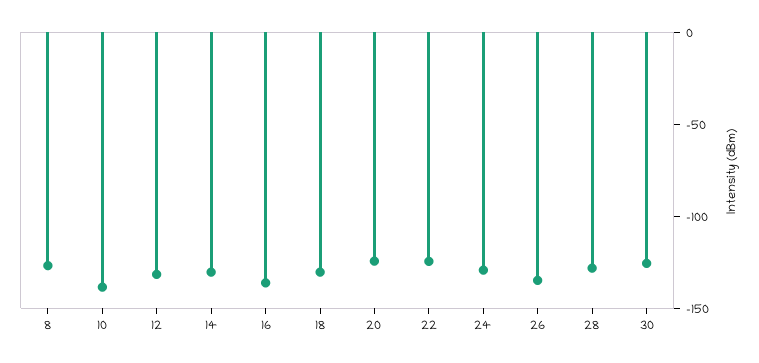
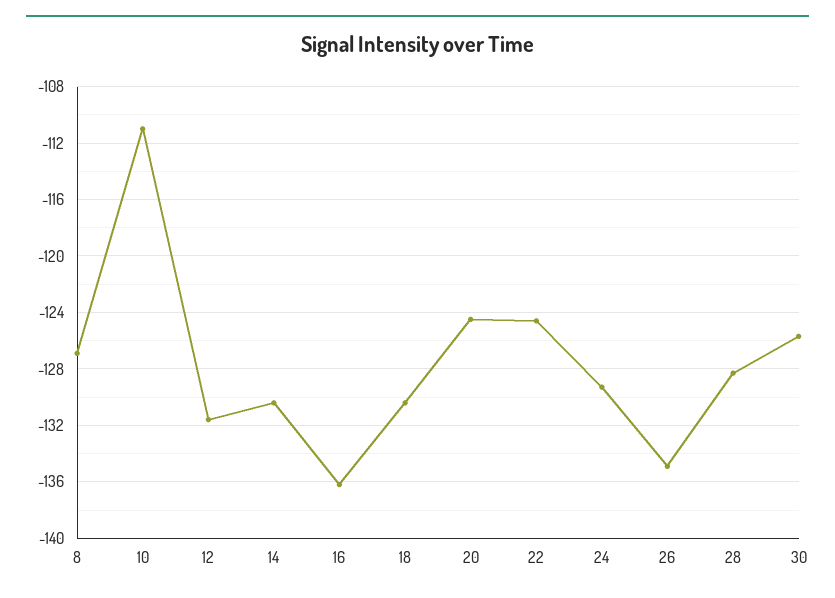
  {
    "8": -127,
-   "10": -140,
+   "10": -111,
    "12": -131.5,
    "14": -130.5,
    "16": -136,
    "18": -130.5,
    "20": -124.5,
    "22": -124.5,
    "24": -129.5,
    "26": -135,
    "28": -128.5,
    "30": -125.5
  }

